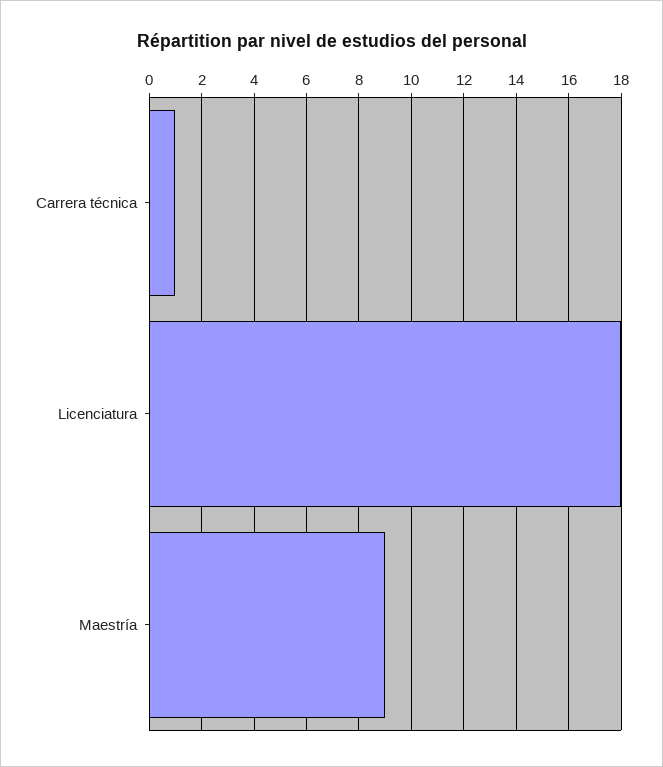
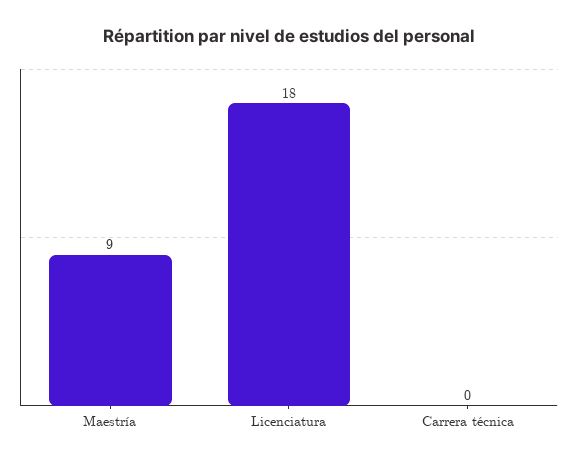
  {
-   "Carrera técnica": 1,
+   "Carrera técnica": 0,
    "Licenciatura": 18,
    "Maestría": 9
  }

